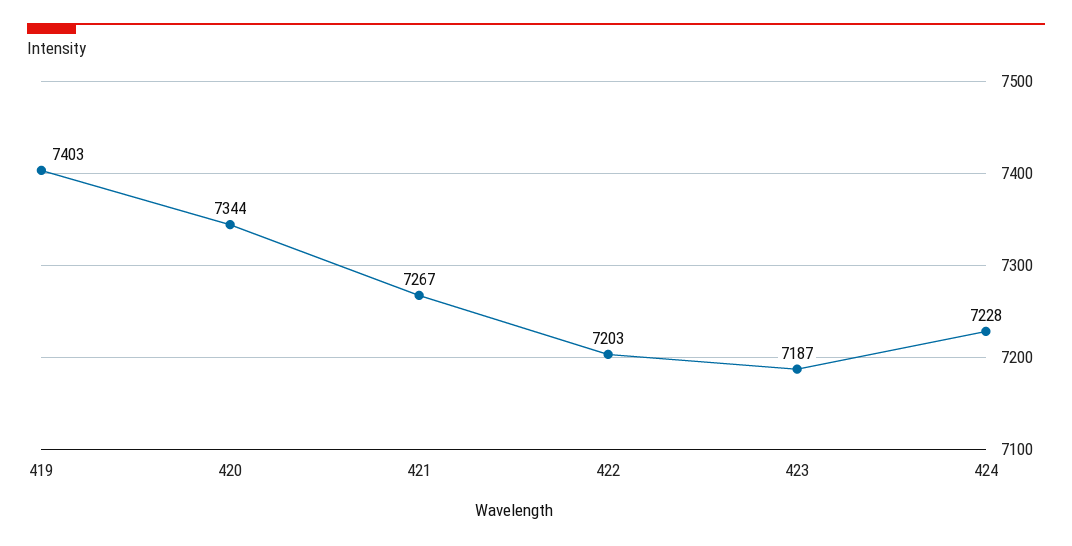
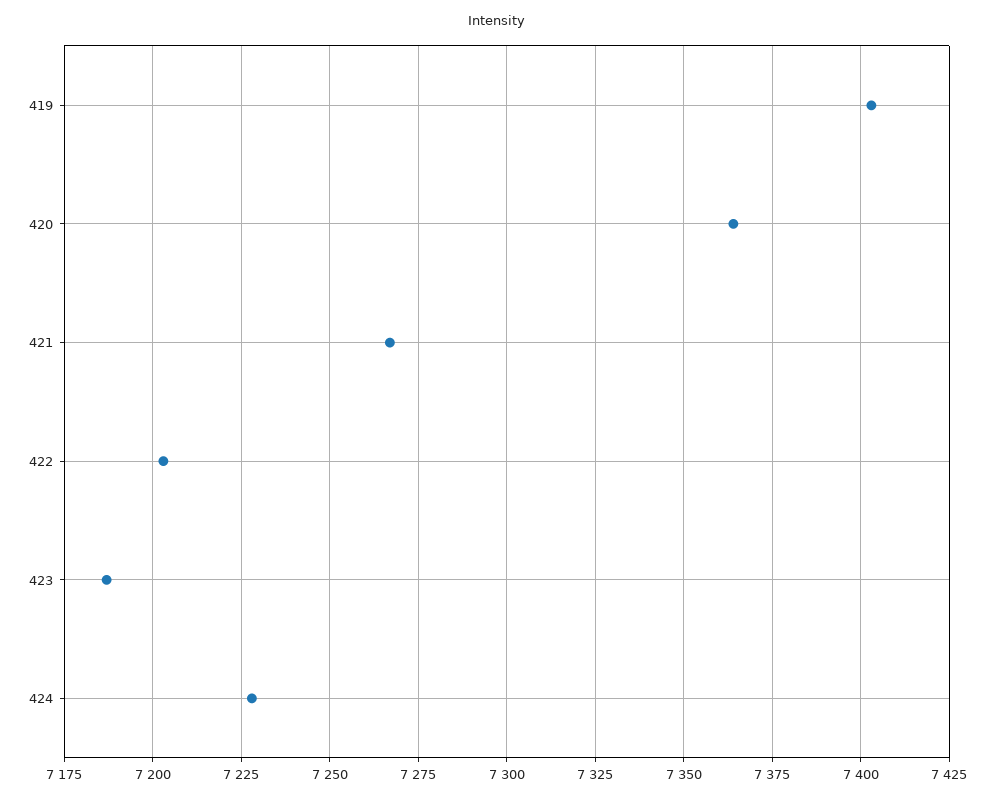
  {
    "419": 7403,
-   "420": 7344,
+   "420": 7365,
    "421": 7267,
    "422": 7203,
    "423": 7187,
    "424": 7228
  }

